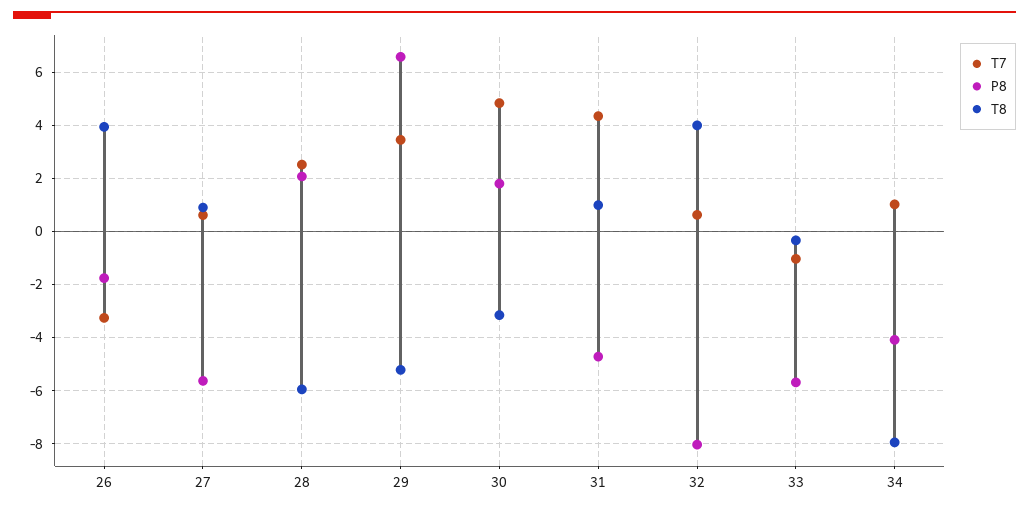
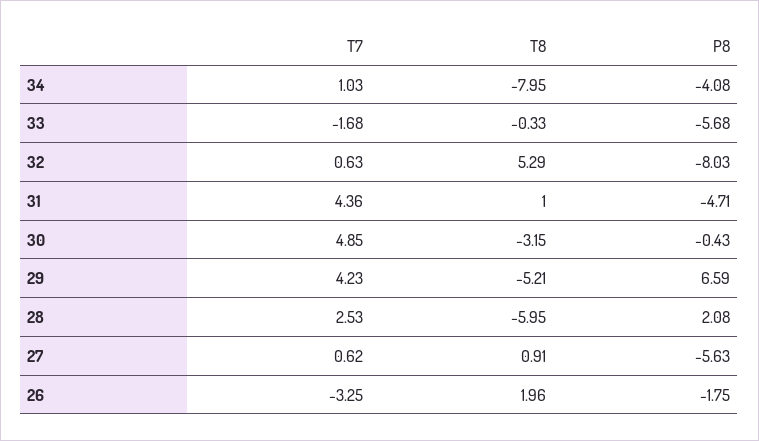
  {
    "T7": {
      "26": -3.25,
      "27": 0.62,
      "28": 2.53,
-     "29": 3.5,
+     "29": 4.23,
      "30": 4.85,
      "31": 4.36,
      "32": 0.63,
-     "33": -1,
+     "33": -1.68,
      "34": 1.03
    },
    "P8": {
      "26": -1.75,
      "27": -5.63,
      "28": 2.08,
      "29": 6.59,
-     "30": 1.75,
+     "30": -0.43,
      "31": -4.71,
      "32": -8.03,
      "33": -5.68,
      "34": -4.08
    },
    "T8": {
-     "26": 4,
+     "26": 1.96,
      "27": 0.91,
      "28": -5.95,
      "29": -5.21,
      "30": -3.15,
      "31": 1,
-     "32": 4,
+     "32": 5.29,
      "33": -0.33,
      "34": -7.95
    }
  }

